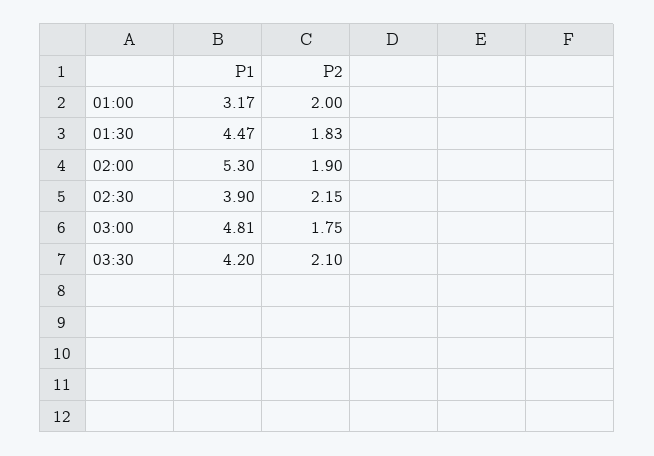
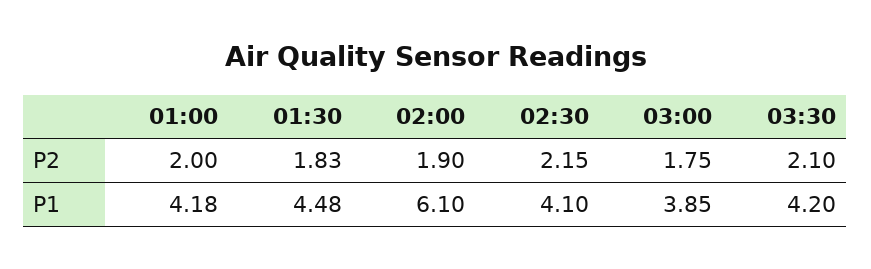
  {
    "P1": {
-     "01:00": 3.17,
+     "01:00": 4.18,
-     "01:30": 4.47,
+     "01:30": 4.48,
-     "02:00": 5.3,
+     "02:00": 6.1,
-     "02:30": 3.9,
+     "02:30": 4.1,
-     "03:00": 4.81,
+     "03:00": 3.85,
      "03:30": 4.2
    },
    "P2": {
      "01:00": 2,
      "01:30": 1.83,
      "02:00": 1.9,
      "02:30": 2.15,
      "03:00": 1.75,
      "03:30": 2.1
    }
  }

